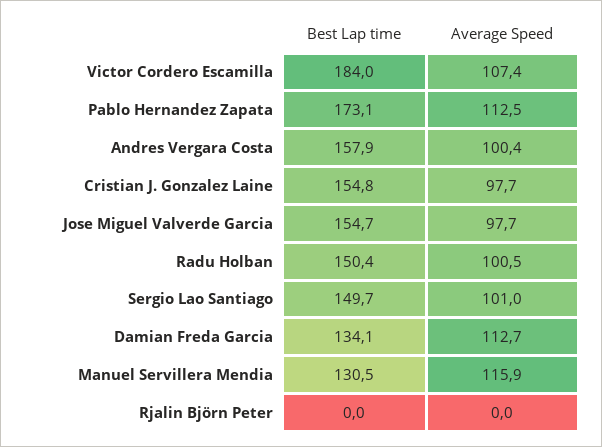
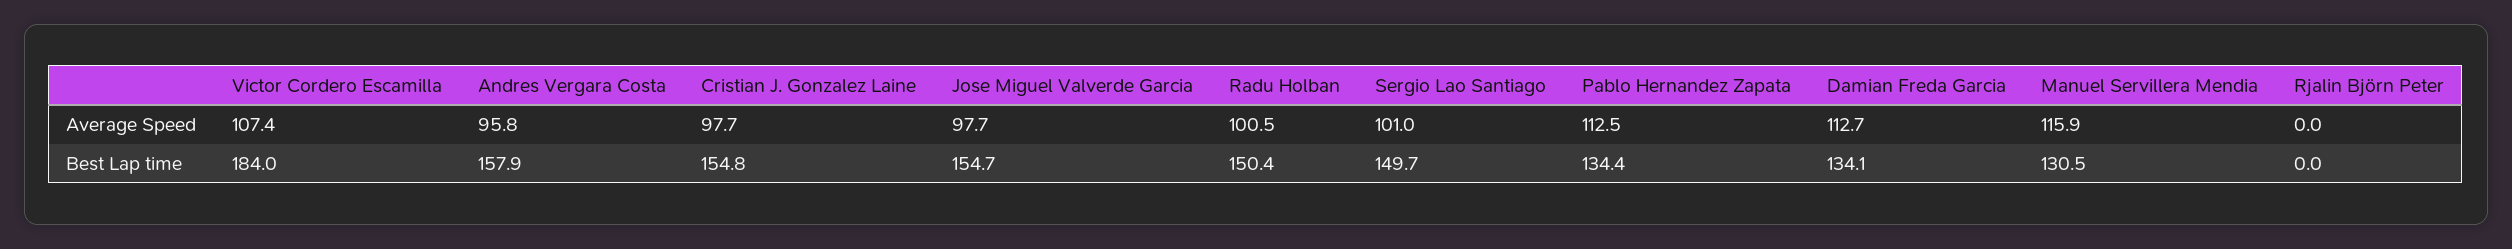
  {
    "Best Lap time": {
      "Victor Cordero Escamilla": 184,
-     "Pablo Hernandez Zapata": 173.1,
+     "Pablo Hernandez Zapata": 134.4,
      "Andres Vergara Costa": 157.9,
      "Cristian J. Gonzalez Laine": 154.8,
      "Jose Miguel Valverde Garcia": 154.7,
      "Radu Holban": 150.4,
      "Sergio Lao Santiago": 149.7,
      "Damian Freda Garcia": 134.1,
      "Manuel Servillera Mendia": 130.5,
      "Rjalin Björn Peter": 0
    },
    "Average Speed": {
      "Victor Cordero Escamilla": 107.4,
      "Pablo Hernandez Zapata": 112.5,
-     "Andres Vergara Costa": 100.4,
+     "Andres Vergara Costa": 95.8,
      "Cristian J. Gonzalez Laine": 97.7,
      "Jose Miguel Valverde Garcia": 97.7,
      "Radu Holban": 100.5,
      "Sergio Lao Santiago": 101,
      "Damian Freda Garcia": 112.7,
      "Manuel Servillera Mendia": 115.9,
      "Rjalin Björn Peter": 0
    }
  }

